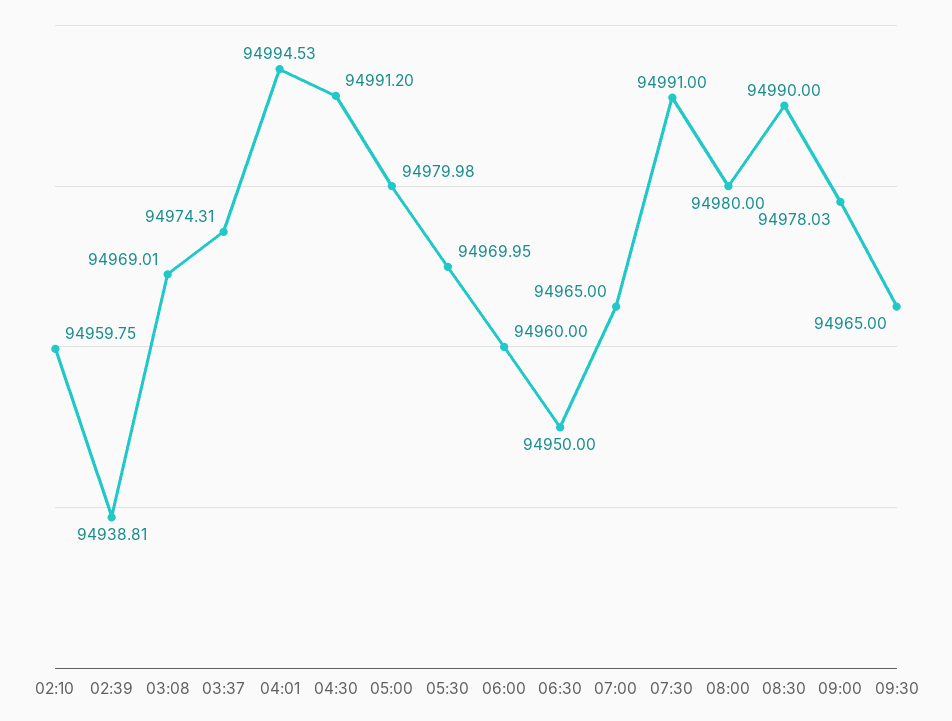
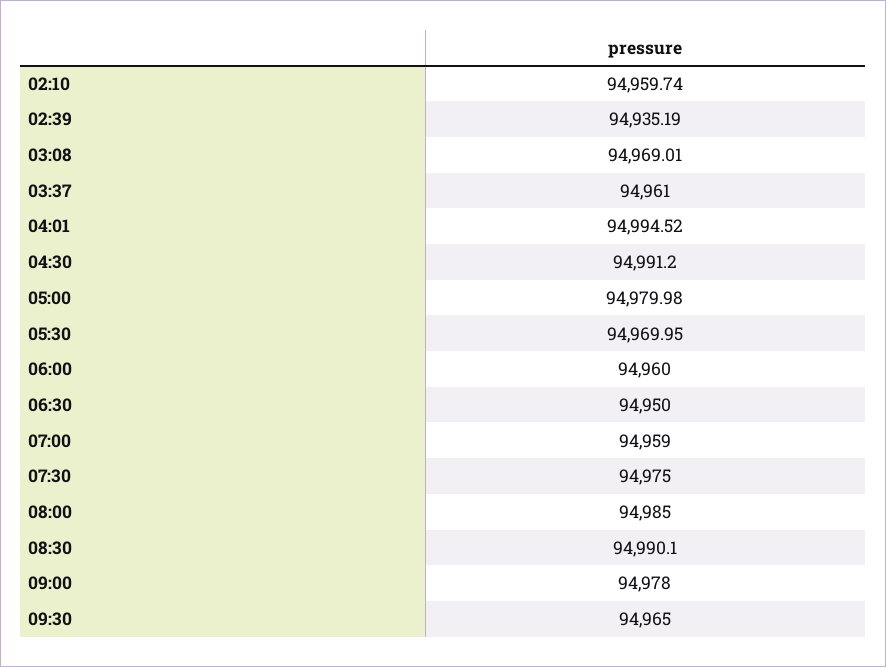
  {
-   "02:10": 94959.75,
+   "02:10": 94959.74,
-   "02:39": 94938.81,
+   "02:39": 94935.19,
    "03:08": 94969.01,
-   "03:37": 94974.31,
+   "03:37": 94961,
-   "04:01": 94994.53,
+   "04:01": 94994.52,
    "04:30": 94991.2,
    "05:00": 94979.98,
    "05:30": 94969.95,
    "06:00": 94960,
    "06:30": 94950,
-   "07:00": 94965,
+   "07:00": 94959,
-   "07:30": 94991,
+   "07:30": 94975,
-   "08:00": 94980,
+   "08:00": 94985,
-   "08:30": 94990,
+   "08:30": 94990.1,
-   "09:00": 94978.03,
+   "09:00": 94978,
    "09:30": 94965
  }

